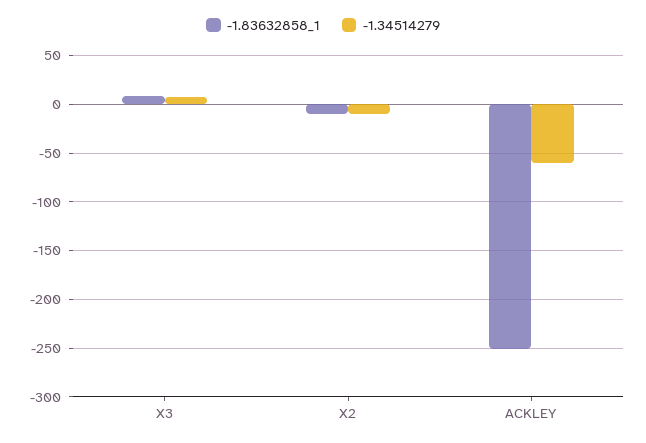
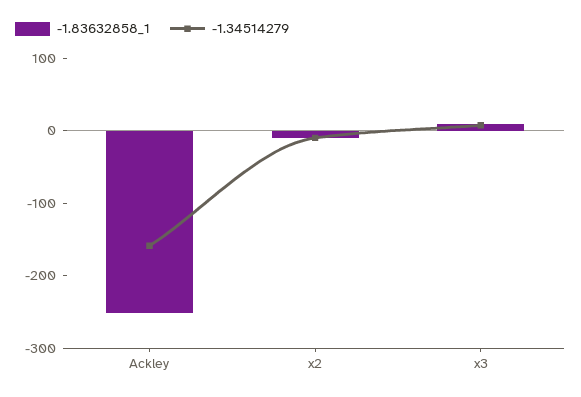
  {
    "-1.83632858_1": {
      "X3": 10,
      "X2": -10,
      "ACKLEY": -250
    },
    "-1.34514279": {
      "X3": 10,
      "X2": -10,
-     "ACKLEY": -60
+     "ACKLEY": -160
    }
  }

